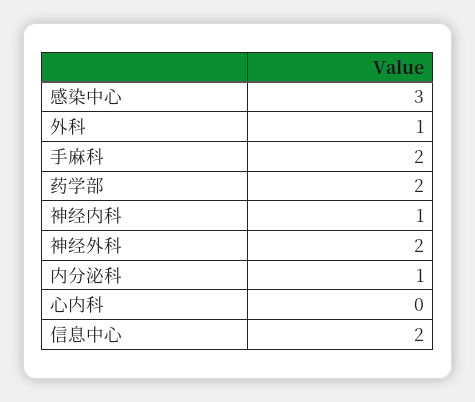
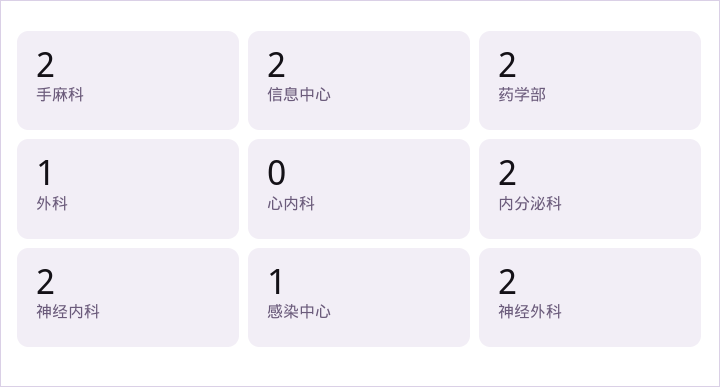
  {
-   "感染中心": 3,
+   "感染中心": 1,
    "外科": 1,
    "手麻科": 2,
    "药学部": 2,
-   "神经内科": 1,
+   "神经内科": 2,
    "神经外科": 2,
-   "内分泌科": 1,
+   "内分泌科": 2,
    "心内科": 0,
    "信息中心": 2
  }

